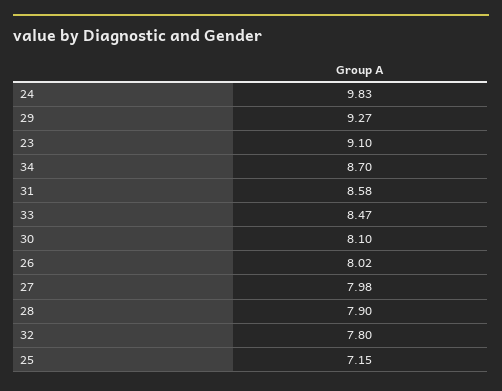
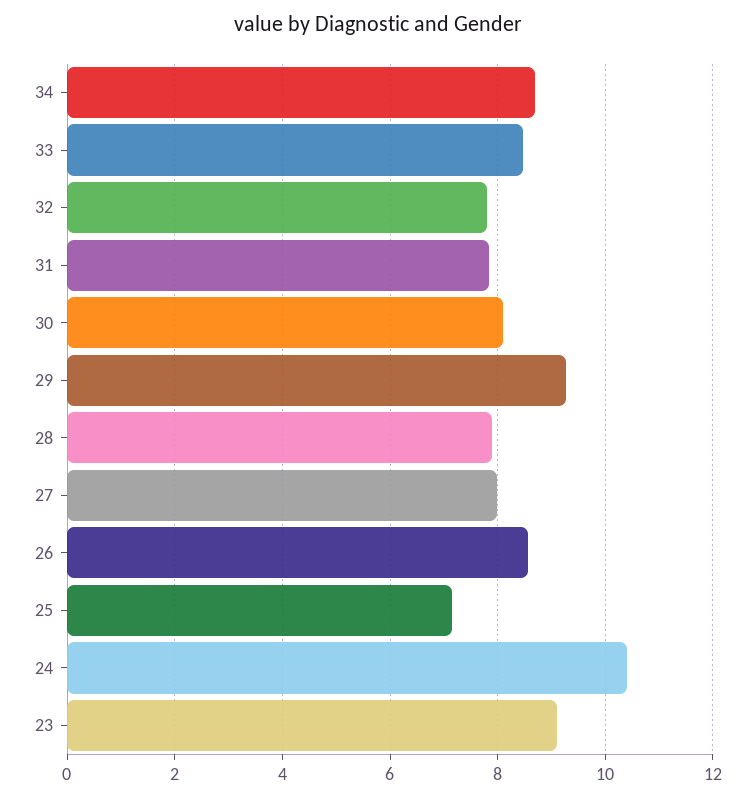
  {
-   "24": 9.83,
+   "24": 10.4,
    "29": 9.27,
    "23": 9.1,
    "34": 8.7,
-   "31": 8.58,
+   "31": 7.8,
    "33": 8.47,
    "30": 8.1,
-   "26": 8.02,
+   "26": 8.6,
    "27": 7.98,
    "28": 7.9,
    "32": 7.8,
    "25": 7.15
  }

